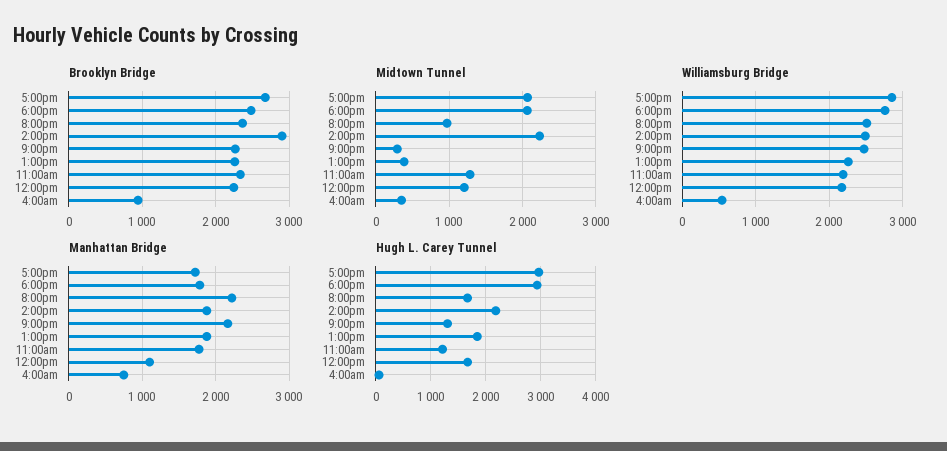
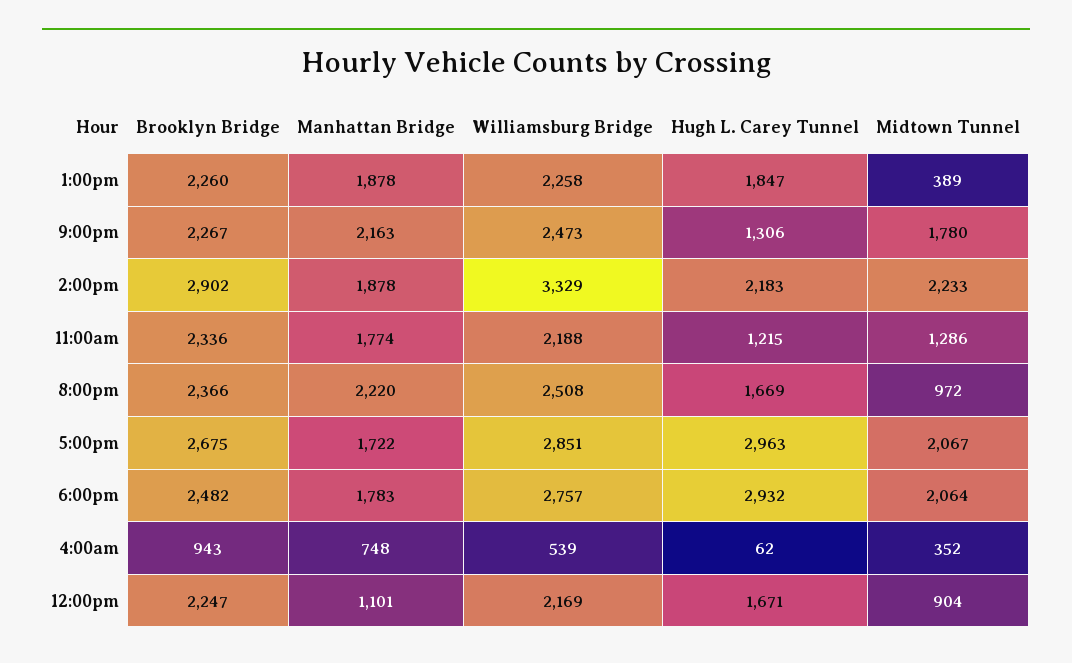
  {
    "Brooklyn Bridge": {
      "5:00pm": 2675,
      "6:00pm": 2482,
      "8:00pm": 2366,
      "2:00pm": 2902,
      "9:00pm": 2267,
      "1:00pm": 2260,
      "11:00am": 2336,
      "12:00pm": 2247,
      "4:00am": 943
    },
    "Midtown Tunnel": {
      "5:00pm": 2067,
      "6:00pm": 2064,
      "8:00pm": 972,
      "2:00pm": 2233,
-     "9:00pm": 300,
+     "9:00pm": 1780,
      "1:00pm": 389,
      "11:00am": 1286,
-     "12:00pm": 1200,
+     "12:00pm": 904,
      "4:00am": 352
    },
    "Williamsburg Bridge": {
      "5:00pm": 2851,
      "6:00pm": 2757,
      "8:00pm": 2508,
-     "2:00pm": 2500,
+     "2:00pm": 3329,
      "9:00pm": 2473,
      "1:00pm": 2258,
      "11:00am": 2188,
      "12:00pm": 2169,
      "4:00am": 539
    },
    "Manhattan Bridge": {
      "5:00pm": 1722,
      "6:00pm": 1783,
      "8:00pm": 2220,
      "2:00pm": 1878,
      "9:00pm": 2163,
      "1:00pm": 1878,
      "11:00am": 1774,
      "12:00pm": 1101,
      "4:00am": 748
    },
    "Hugh L. Carey Tunnel": {
      "5:00pm": 2963,
      "6:00pm": 2932,
      "8:00pm": 1669,
      "2:00pm": 2183,
      "9:00pm": 1306,
      "1:00pm": 1847,
      "11:00am": 1215,
      "12:00pm": 1671,
      "4:00am": 62
    }
  }

